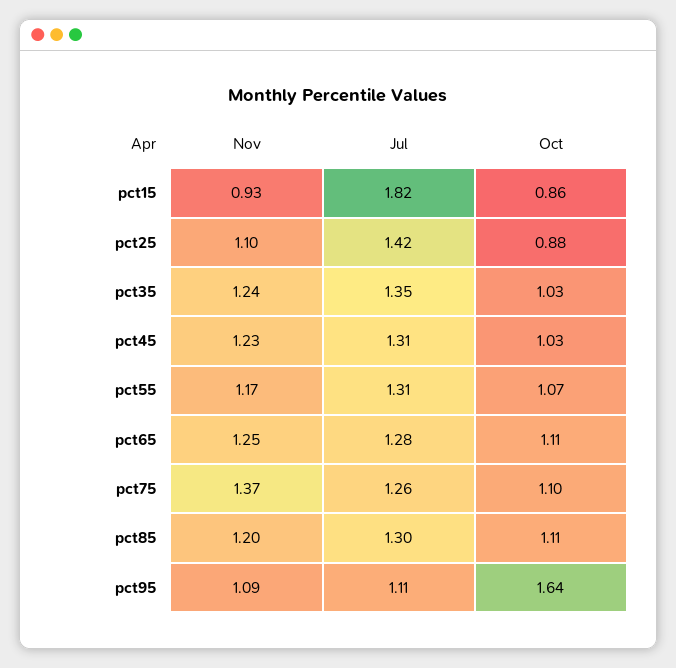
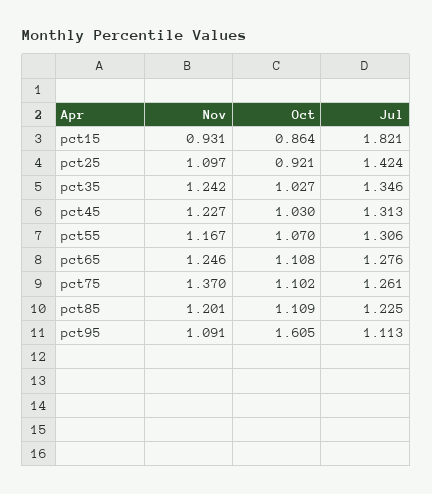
  {
    "Nov": {
      "pct15": 0.931,
      "pct25": 1.097,
      "pct35": 1.242,
      "pct45": 1.227,
      "pct55": 1.167,
      "pct65": 1.246,
      "pct75": 1.37,
      "pct85": 1.201,
      "pct95": 1.091
    },
    "Jul": {
      "pct15": 1.821,
      "pct25": 1.424,
      "pct35": 1.346,
      "pct45": 1.313,
      "pct55": 1.306,
      "pct65": 1.276,
      "pct75": 1.261,
-     "pct85": 1.3,
+     "pct85": 1.225,
      "pct95": 1.113
    },
    "Oct": {
      "pct15": 0.864,
-     "pct25": 0.88,
+     "pct25": 0.921,
      "pct35": 1.027,
      "pct45": 1.03,
      "pct55": 1.07,
      "pct65": 1.108,
      "pct75": 1.102,
      "pct85": 1.109,
-     "pct95": 1.64
+     "pct95": 1.605
    }
  }

